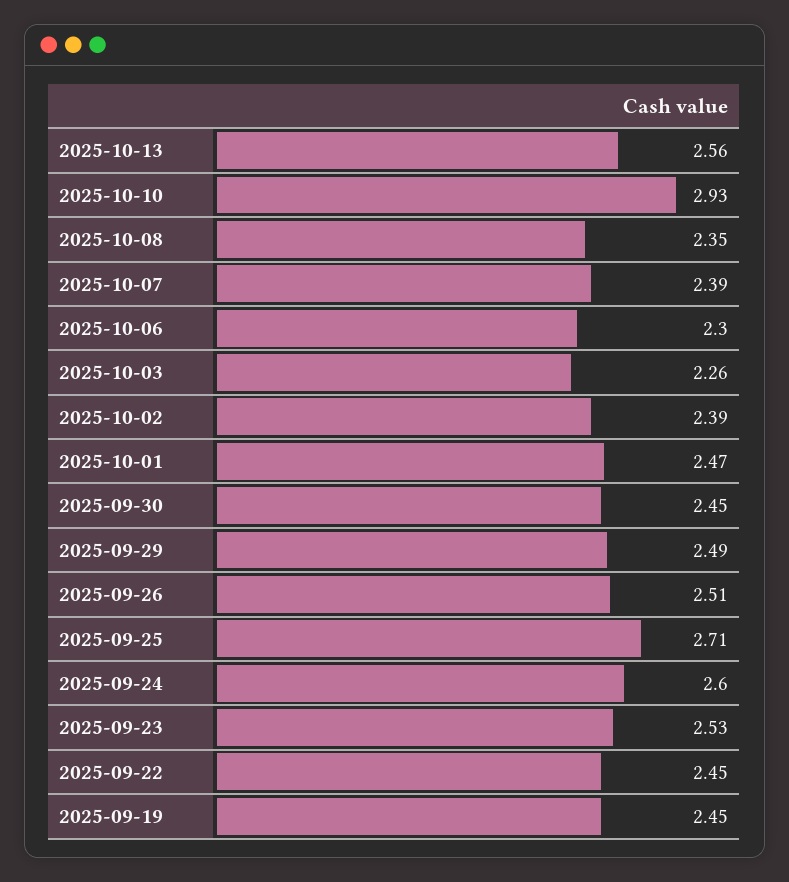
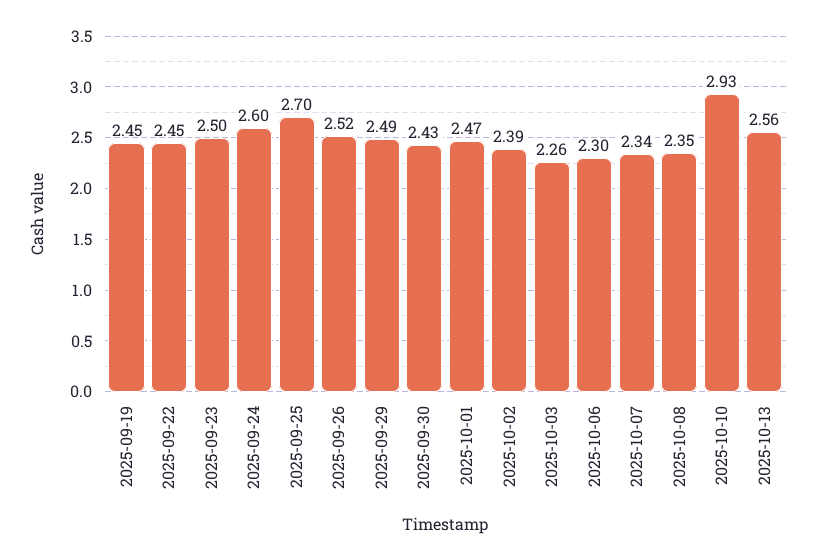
  {
    "2025-10-13": 2.56,
    "2025-10-10": 2.93,
    "2025-10-08": 2.35,
-   "2025-10-07": 2.39,
+   "2025-10-07": 2.34,
    "2025-10-06": 2.3,
    "2025-10-03": 2.26,
    "2025-10-02": 2.39,
    "2025-10-01": 2.47,
-   "2025-09-30": 2.45,
+   "2025-09-30": 2.43,
    "2025-09-29": 2.49,
-   "2025-09-26": 2.51,
+   "2025-09-26": 2.52,
-   "2025-09-25": 2.71,
+   "2025-09-25": 2.7,
    "2025-09-24": 2.6,
-   "2025-09-23": 2.53,
+   "2025-09-23": 2.5,
    "2025-09-22": 2.45,
    "2025-09-19": 2.45
  }

